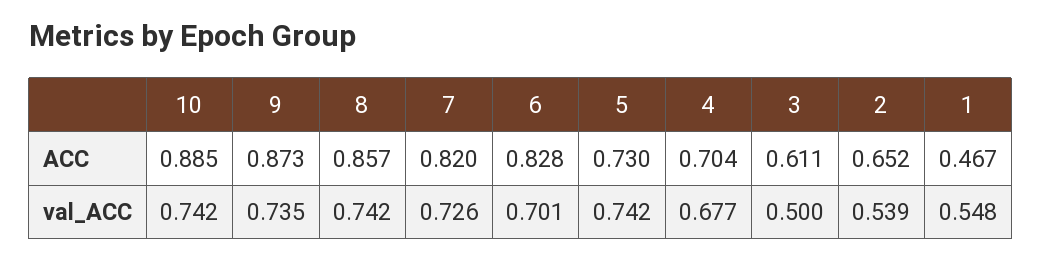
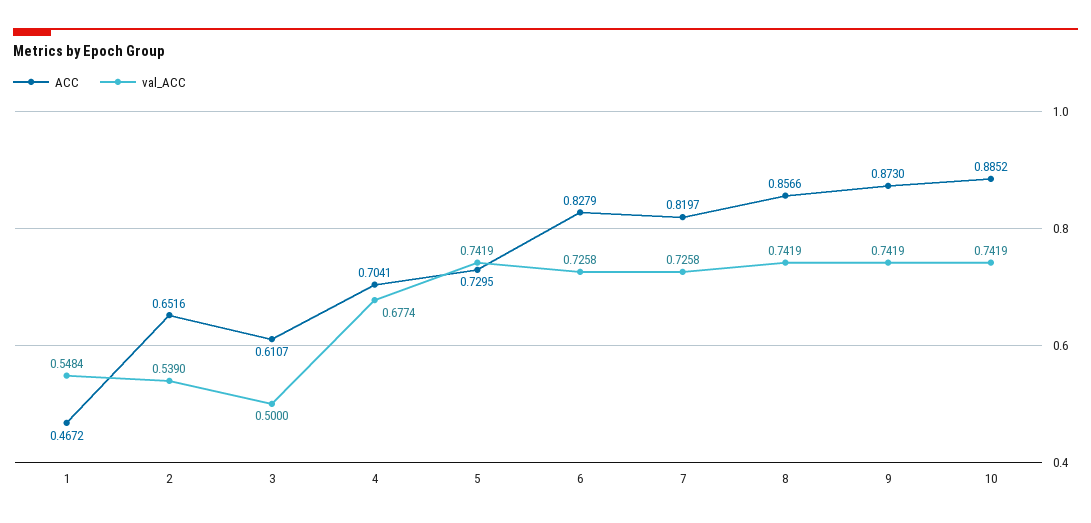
  {
    "ACC": {
      "10": 0.8852,
      "9": 0.873,
      "8": 0.8566,
      "7": 0.8197,
      "6": 0.8279,
      "5": 0.7295,
      "4": 0.7041,
      "3": 0.6107,
      "2": 0.6516,
      "1": 0.4672
    },
    "val_ACC": {
      "10": 0.7419,
-     "9": 0.735,
+     "9": 0.7419,
      "8": 0.7419,
      "7": 0.7258,
-     "6": 0.701,
+     "6": 0.7258,
      "5": 0.7419,
      "4": 0.6774,
      "3": 0.5,
      "2": 0.539,
      "1": 0.5484
    }
  }

